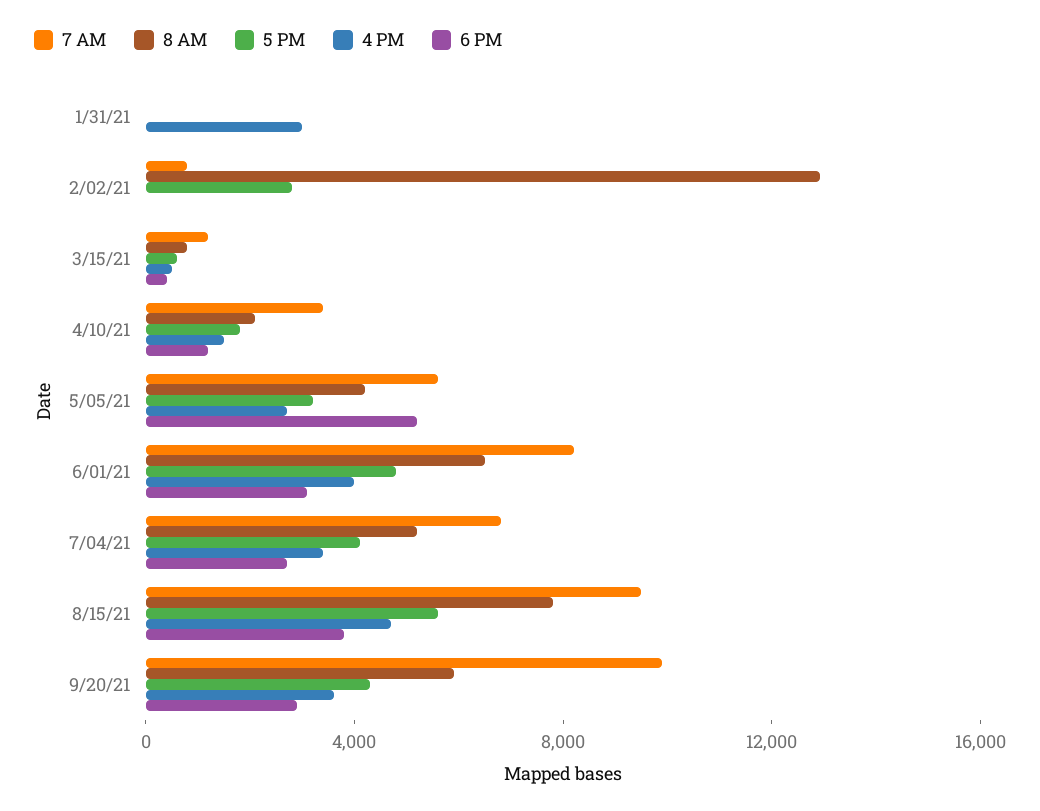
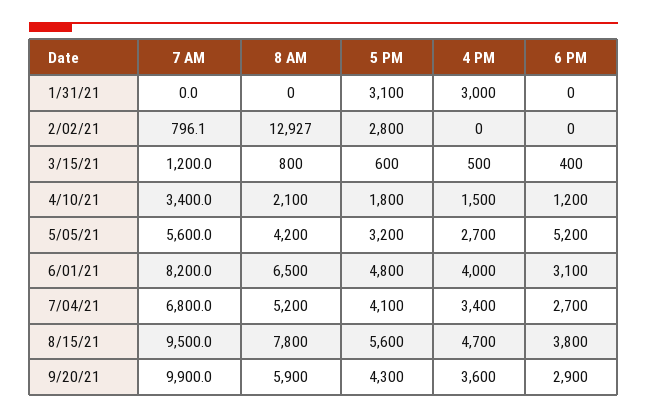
  {
    "7 AM": {
      "1/31/21": 0,
      "2/02/21": 796.1,
      "3/15/21": 1200,
      "4/10/21": 3400,
      "5/05/21": 5600,
      "6/01/21": 8200,
      "7/04/21": 6800,
      "8/15/21": 9500,
      "9/20/21": 9900
    },
    "8 AM": {
      "1/31/21": 0,
      "2/02/21": 12927,
      "3/15/21": 800,
      "4/10/21": 2100,
      "5/05/21": 4200,
      "6/01/21": 6500,
      "7/04/21": 5200,
      "8/15/21": 7800,
      "9/20/21": 5900
    },
    "5 PM": {
-     "1/31/21": 0,
+     "1/31/21": 3100,
      "2/02/21": 2800,
      "3/15/21": 600,
      "4/10/21": 1800,
      "5/05/21": 3200,
      "6/01/21": 4800,
      "7/04/21": 4100,
      "8/15/21": 5600,
      "9/20/21": 4300
    },
    "4 PM": {
      "1/31/21": 3000,
      "2/02/21": 0,
      "3/15/21": 500,
      "4/10/21": 1500,
      "5/05/21": 2700,
      "6/01/21": 4000,
      "7/04/21": 3400,
      "8/15/21": 4700,
      "9/20/21": 3600
    },
    "6 PM": {
      "1/31/21": 0,
      "2/02/21": 0,
      "3/15/21": 400,
      "4/10/21": 1200,
      "5/05/21": 5200,
      "6/01/21": 3100,
      "7/04/21": 2700,
      "8/15/21": 3800,
      "9/20/21": 2900
    }
  }

